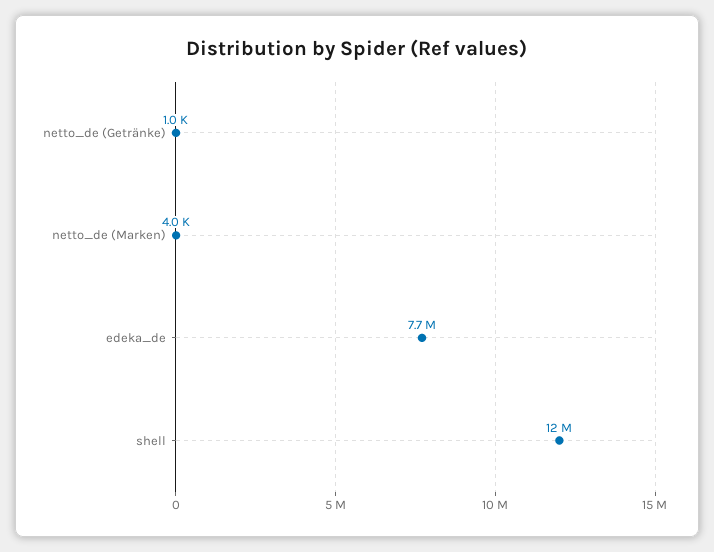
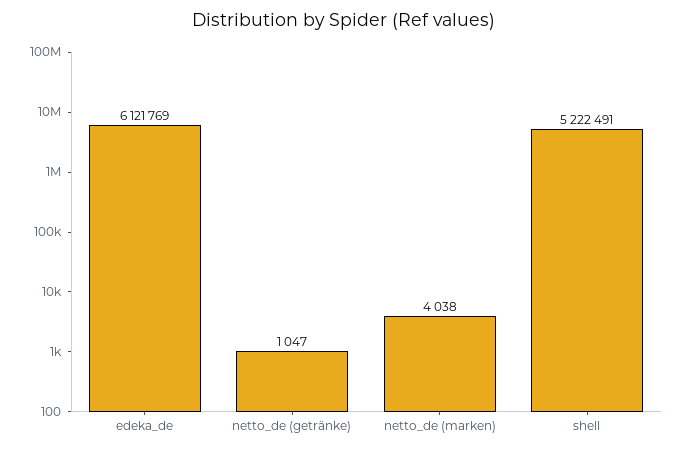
  {
    "netto_de (Getränke)": 1047,
    "netto_de (Marken)": 4038,
-   "edeka_de": 7700000,
+   "edeka_de": 6121769,
-   "shell": 12000000
+   "shell": 5222491
  }

